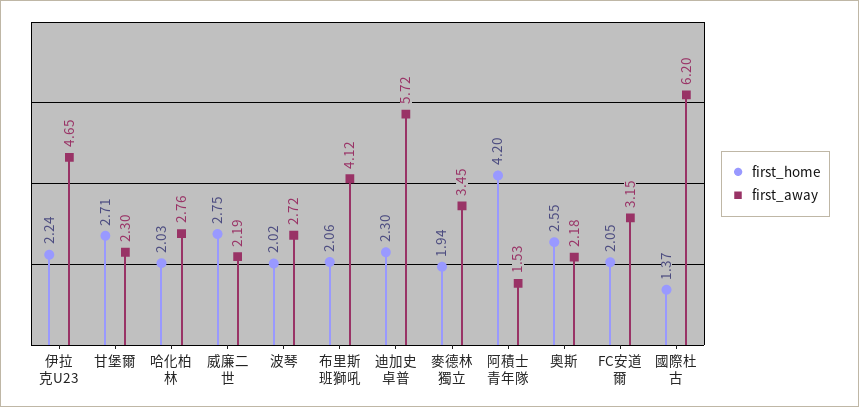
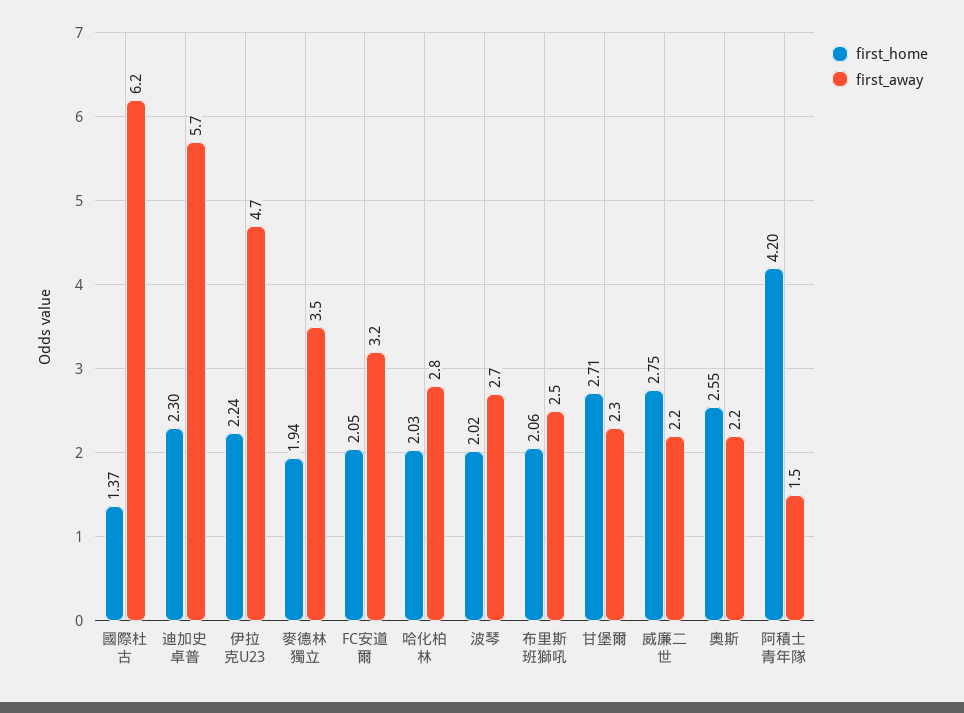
  {
    "first_home": {
      "伊拉克U23": 2.24,
      "甘堡爾": 2.71,
      "哈化柏林": 2.03,
      "威廉二世": 2.75,
      "波琴": 2.02,
      "布里斯班獅吼": 2.06,
      "迪加史卓普": 2.3,
      "麥德林獨立": 1.94,
      "阿積士青年隊": 4.2,
      "奧斯": 2.55,
      "FC安道爾": 2.05,
      "國際杜古": 1.37
    },
    "first_away": {
      "伊拉克U23": 4.65,
      "甘堡爾": 2.3,
      "哈化柏林": 2.76,
      "威廉二世": 2.19,
      "波琴": 2.72,
-     "布里斯班獅吼": 4.12,
+     "布里斯班獅吼": 2.5,
      "迪加史卓普": 5.72,
      "麥德林獨立": 3.45,
      "阿積士青年隊": 1.53,
      "奧斯": 2.18,
      "FC安道爾": 3.15,
      "國際杜古": 6.2
    }
  }

